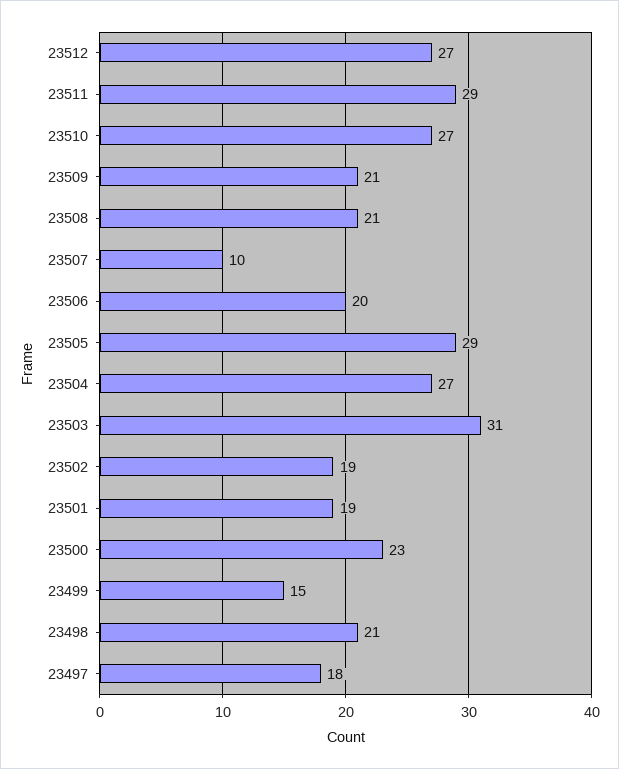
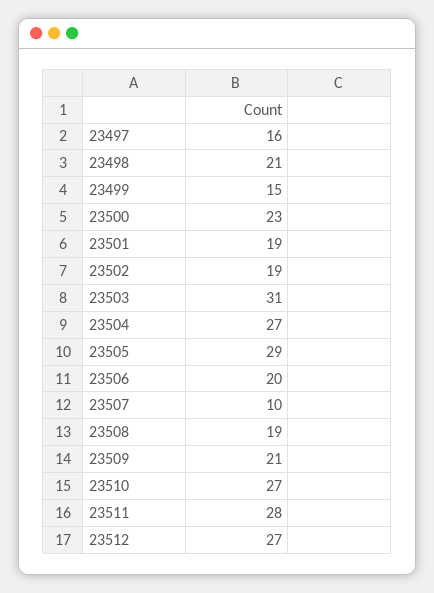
  {
    "23512": 27,
-   "23511": 29,
+   "23511": 28,
    "23510": 27,
    "23509": 21,
-   "23508": 21,
+   "23508": 19,
    "23507": 10,
    "23506": 20,
    "23505": 29,
    "23504": 27,
    "23503": 31,
    "23502": 19,
    "23501": 19,
    "23500": 23,
    "23499": 15,
    "23498": 21,
-   "23497": 18
+   "23497": 16
  }

